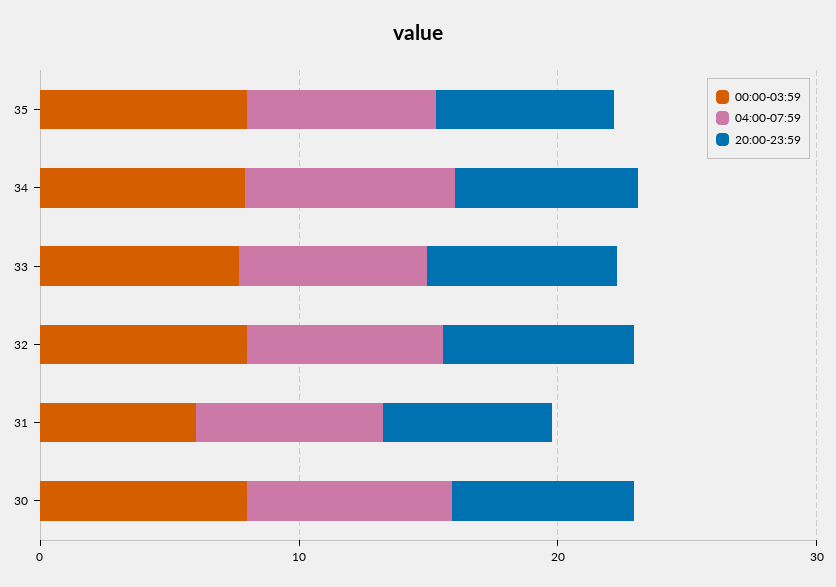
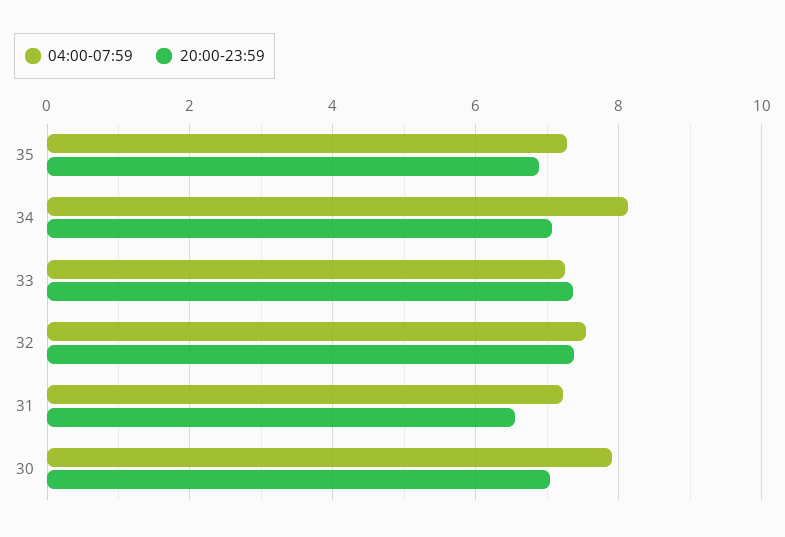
  {
-   "00:00-03:59": {
-     "35": 8,
-     "34": 8,
-     "33": 8,
-     "32": 8,
-     "31": 6,
-     "30": 8
-   },
    "04:00-07:59": {
      "35": 7.2,
      "34": 8.2,
      "33": 7.2,
      "32": 7.6,
      "31": 7.2,
      "30": 8
    },
    "20:00-23:59": {
      "35": 6.8,
      "34": 7,
      "33": 7.4,
      "32": 7.4,
      "31": 6.6,
      "30": 7
    }
  }

